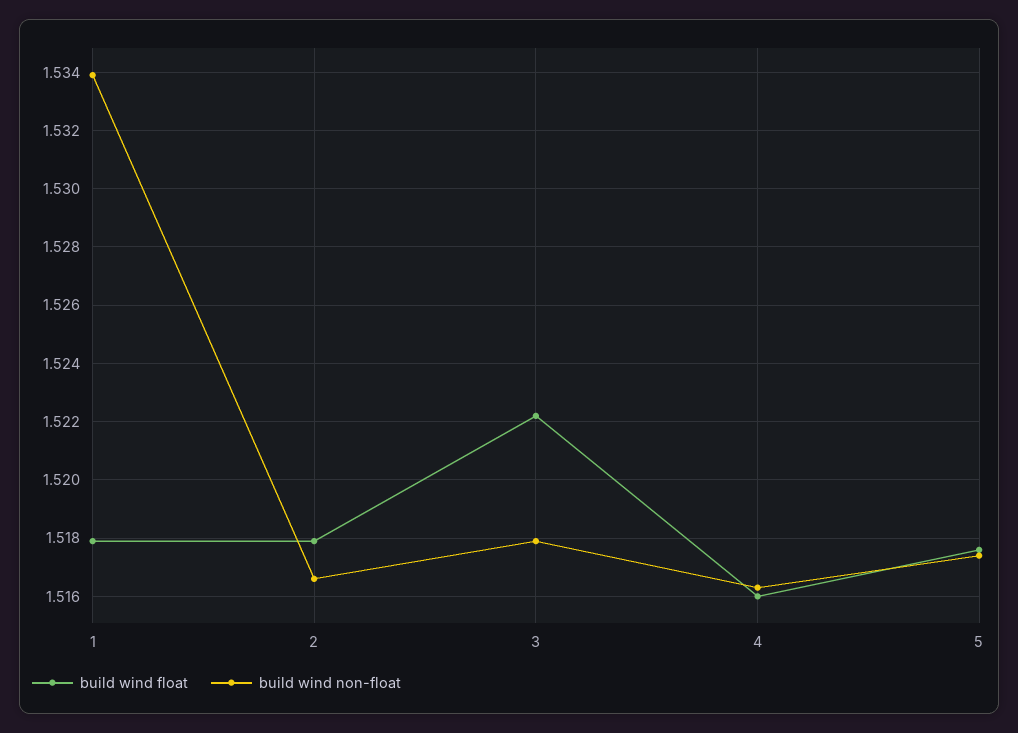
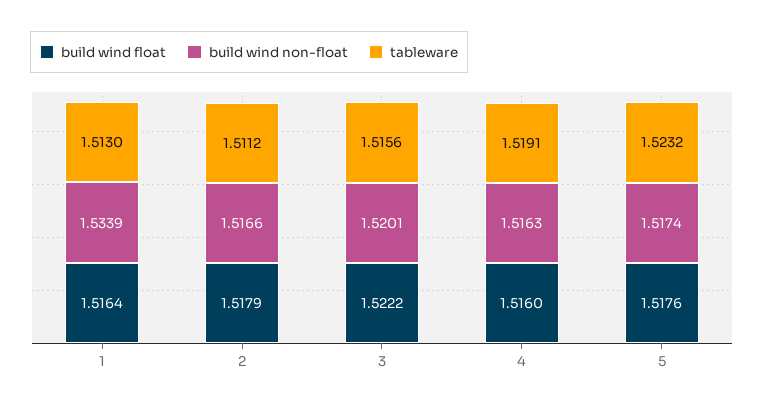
  {
    "build wind float": {
-     "1": 1.518,
+     "1": 1.5164,
      "2": 1.5179,
      "3": 1.5222,
      "4": 1.516,
      "5": 1.5176
    },
    "build wind non-float": {
      "1": 1.5339,
      "2": 1.5166,
-     "3": 1.518,
+     "3": 1.5201,
      "4": 1.5163,
      "5": 1.5174
-   }
+   },
+   "tableware": {
+     "1": 1.513,
+     "2": 1.5112,
+     "3": 1.5156,
+     "4": 1.5191,
+     "5": 1.5232
+   }
  }

